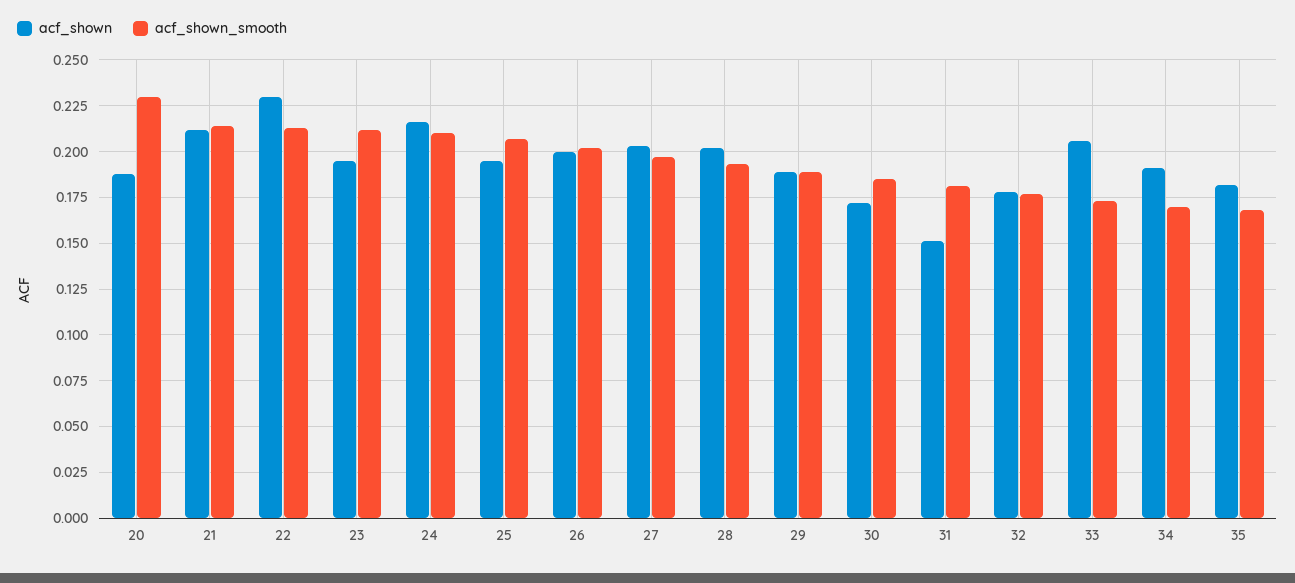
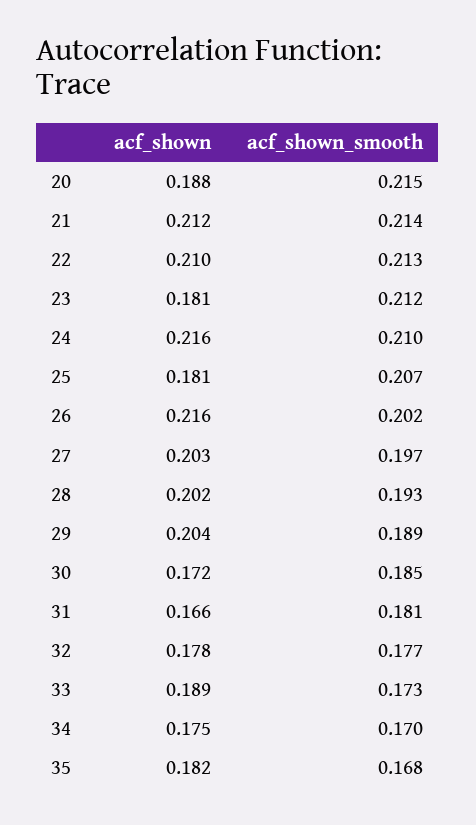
  {
    "acf_shown": {
      "20": 0.188,
      "21": 0.212,
-     "22": 0.23,
+     "22": 0.21,
-     "23": 0.195,
+     "23": 0.181,
      "24": 0.216,
-     "25": 0.195,
+     "25": 0.181,
-     "26": 0.2,
+     "26": 0.216,
      "27": 0.203,
      "28": 0.202,
-     "29": 0.19,
+     "29": 0.204,
      "30": 0.172,
-     "31": 0.15,
+     "31": 0.166,
      "32": 0.178,
-     "33": 0.205,
+     "33": 0.189,
-     "34": 0.19,
+     "34": 0.175,
      "35": 0.182
    },
    "acf_shown_smooth": {
-     "20": 0.23,
+     "20": 0.215,
      "21": 0.214,
      "22": 0.213,
      "23": 0.212,
      "24": 0.21,
      "25": 0.207,
      "26": 0.202,
      "27": 0.197,
      "28": 0.193,
      "29": 0.189,
      "30": 0.185,
      "31": 0.181,
      "32": 0.177,
      "33": 0.173,
      "34": 0.17,
      "35": 0.168
    }
  }

